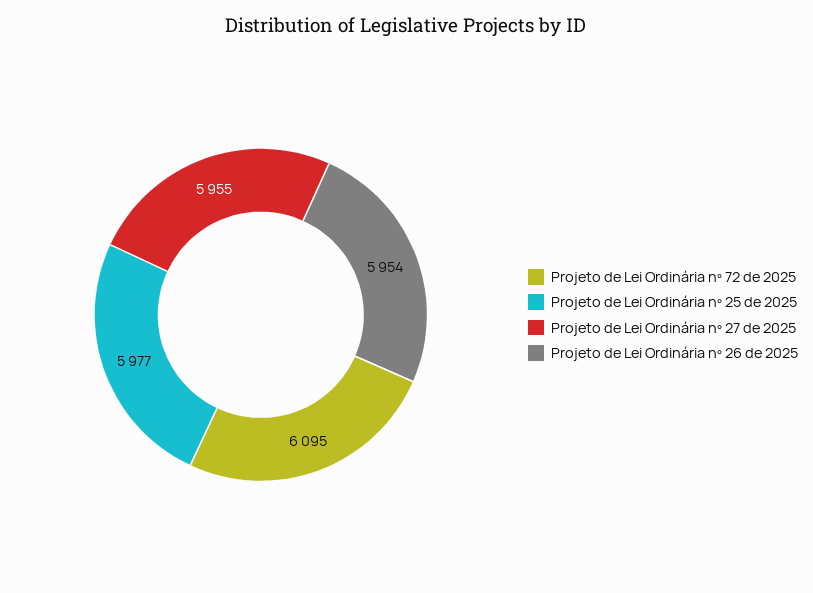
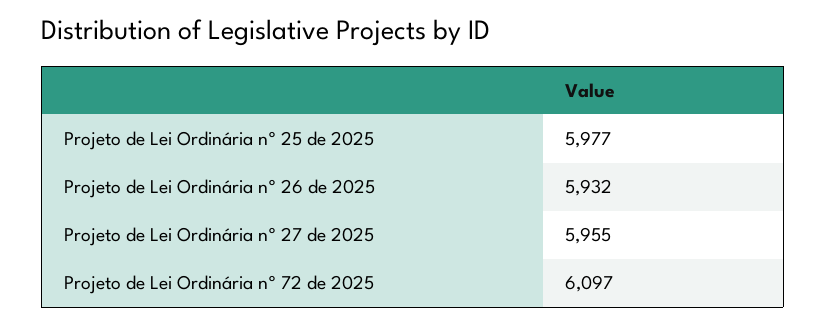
  {
-   "Projeto de Lei Ordinária nº 72 de 2025": 6095,
+   "Projeto de Lei Ordinária nº 72 de 2025": 6097,
    "Projeto de Lei Ordinária nº 25 de 2025": 5977,
    "Projeto de Lei Ordinária nº 27 de 2025": 5955,
-   "Projeto de Lei Ordinária nº 26 de 2025": 5954
+   "Projeto de Lei Ordinária nº 26 de 2025": 5932
  }

